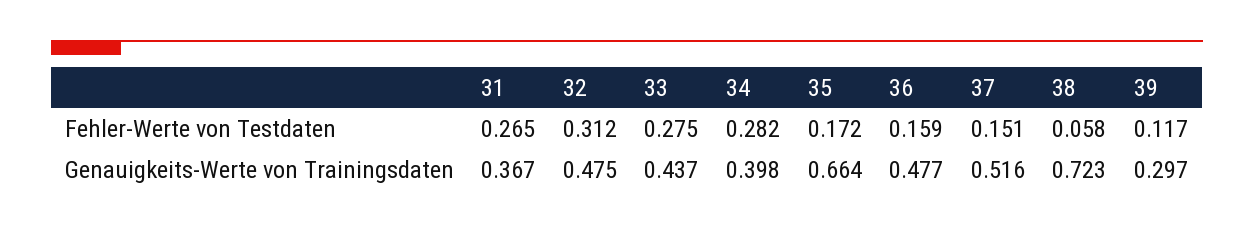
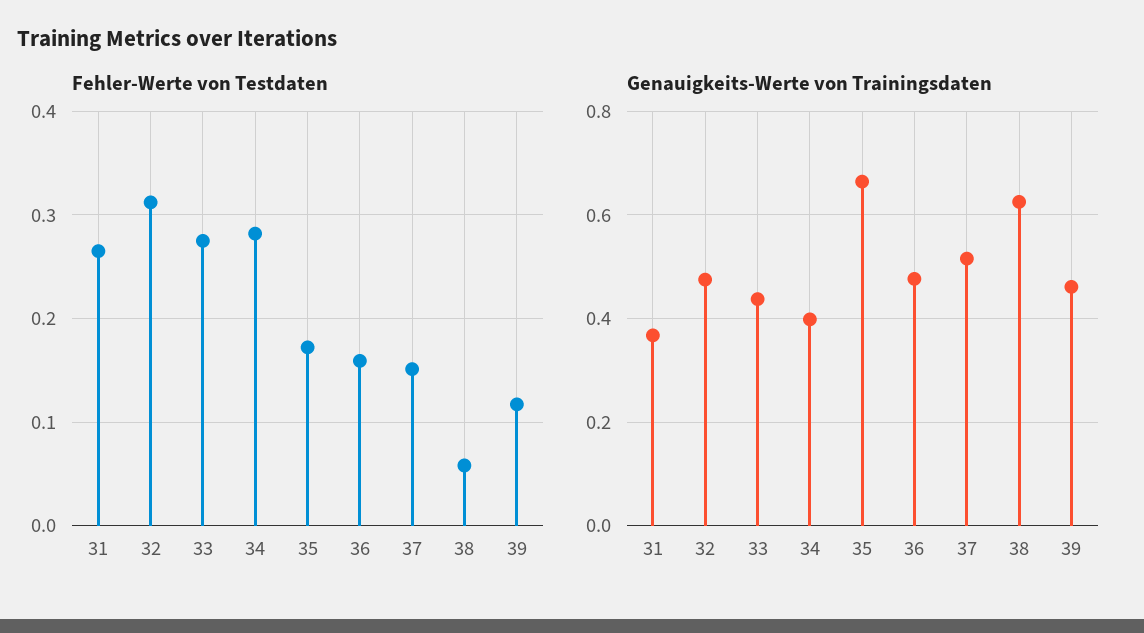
  {
    "Fehler-Werte von Testdaten": {
      "31": 0.265,
      "32": 0.312,
      "33": 0.275,
      "34": 0.282,
      "35": 0.172,
      "36": 0.159,
      "37": 0.151,
      "38": 0.058,
      "39": 0.117
    },
    "Genauigkeits-Werte von Trainingsdaten": {
      "31": 0.367,
      "32": 0.475,
      "33": 0.437,
      "34": 0.398,
      "35": 0.664,
      "36": 0.477,
      "37": 0.516,
-     "38": 0.723,
+     "38": 0.62,
-     "39": 0.297
+     "39": 0.46
    }
  }

